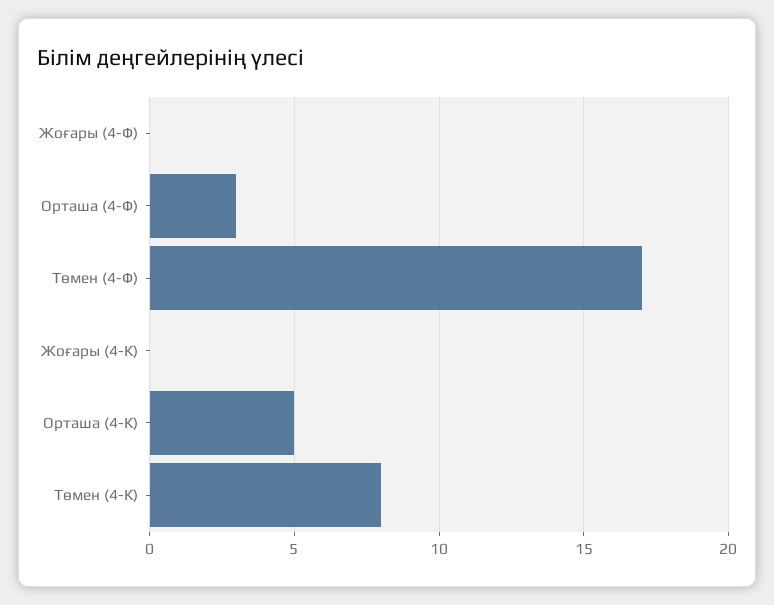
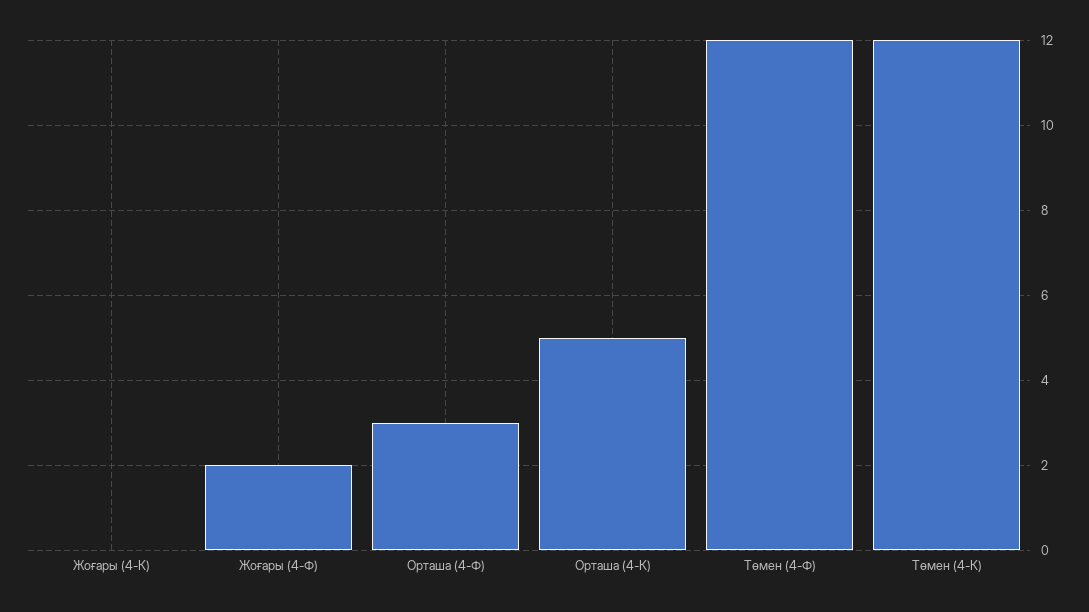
  {
-   "Жоғары (4-Ф)": 0,
+   "Жоғары (4-Ф)": 2,
    "Орташа (4-Ф)": 3,
-   "Төмен (4-Ф)": 17,
+   "Төмен (4-Ф)": 12,
    "Жоғары (4-К)": 0,
    "Орташа (4-К)": 5,
-   "Төмен (4-К)": 8
+   "Төмен (4-К)": 12
  }

